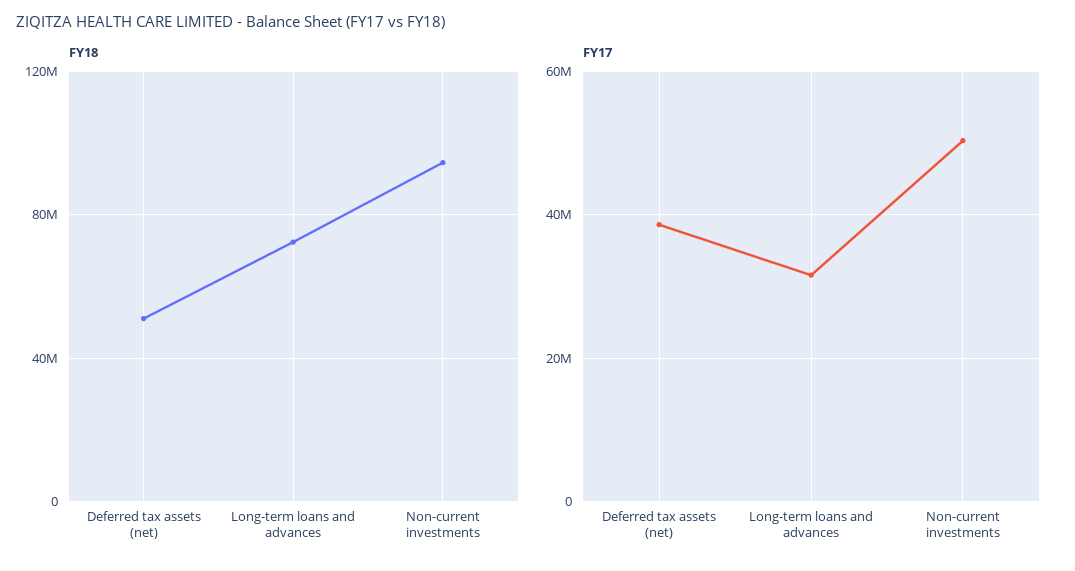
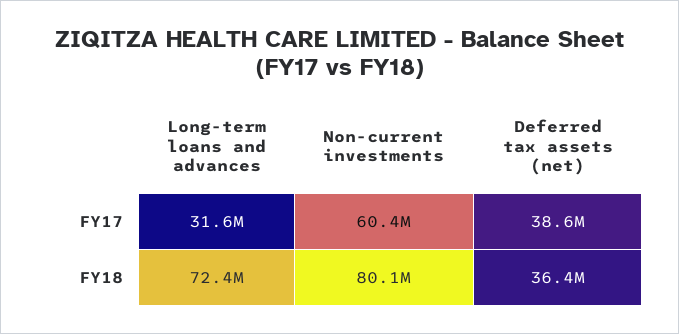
  {
    "FY18": {
-     "Deferred tax assets (net)": 50000000,
+     "Deferred tax assets (net)": 36400000,
      "Long-term loans and advances": 72400000,
-     "Non-current investments": 95000000
+     "Non-current investments": 80100000
    },
    "FY17": {
      "Deferred tax assets (net)": 38600000,
      "Long-term loans and advances": 31600000,
-     "Non-current investments": 50000000
+     "Non-current investments": 60400000
    }
  }

